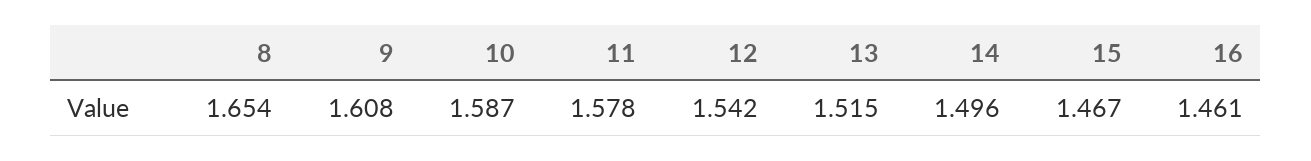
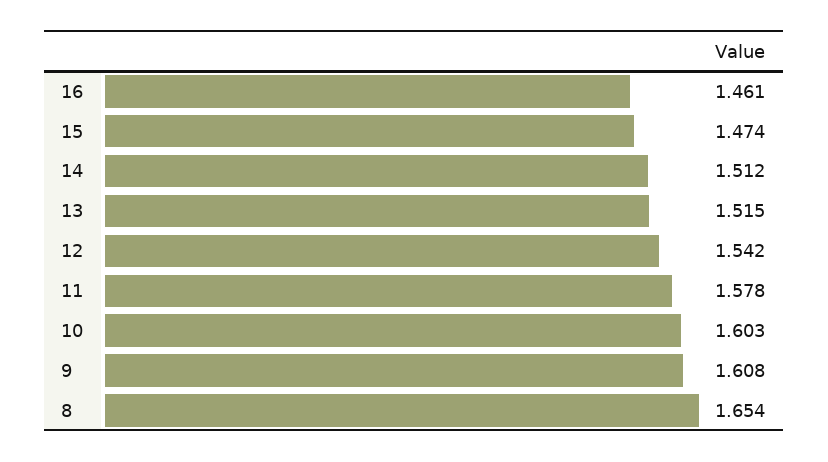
  {
    "8": 1.654,
    "9": 1.608,
-   "10": 1.587,
+   "10": 1.603,
    "11": 1.578,
    "12": 1.542,
    "13": 1.515,
-   "14": 1.496,
+   "14": 1.512,
-   "15": 1.467,
+   "15": 1.474,
    "16": 1.461
  }

